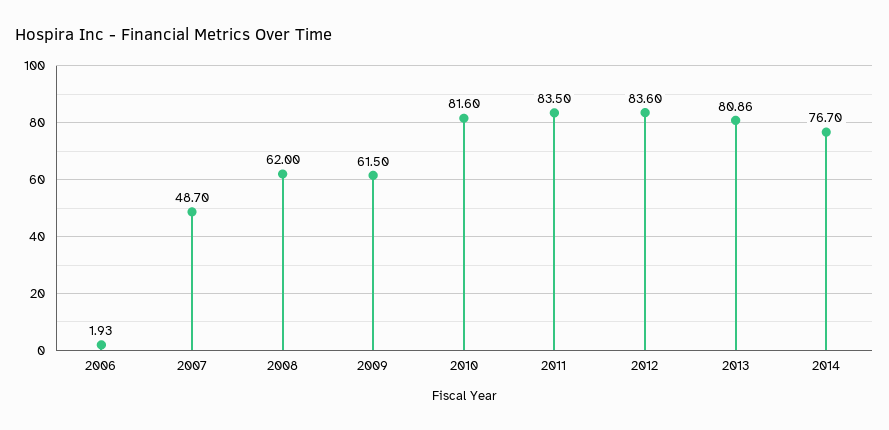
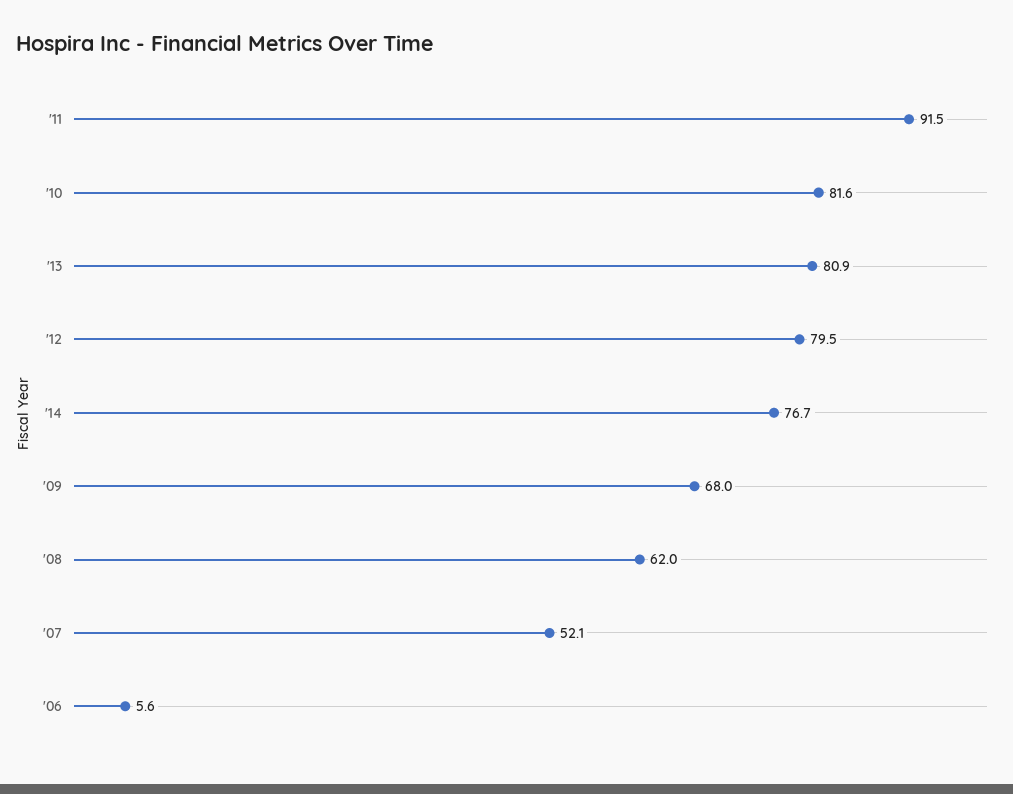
  {
-   "2006": 1.93,
+   "2006": 5.6,
-   "2007": 48.7,
+   "2007": 52.1,
    "2008": 62,
-   "2009": 61.5,
+   "2009": 68,
    "2010": 81.6,
-   "2011": 83.5,
+   "2011": 91.5,
-   "2012": 83.6,
+   "2012": 79.5,
    "2013": 80.86,
    "2014": 76.7
  }

